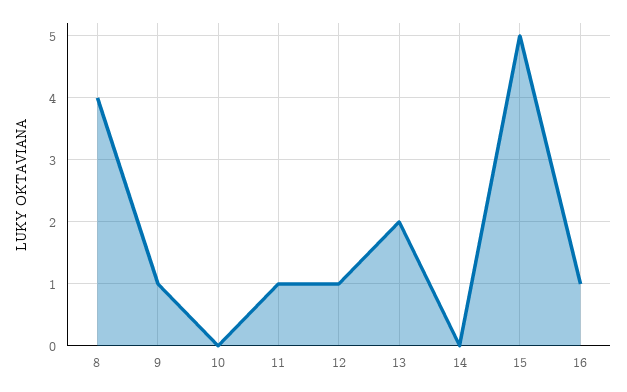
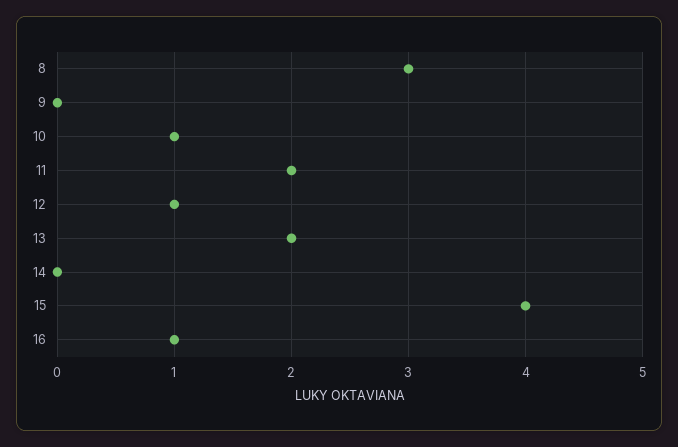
  {
-   "8": 4,
+   "8": 3,
-   "9": 1,
+   "9": 0,
-   "10": 0,
+   "10": 1,
-   "11": 1,
+   "11": 2,
    "12": 1,
    "13": 2,
    "14": 0,
-   "15": 5,
+   "15": 4,
    "16": 1
  }

